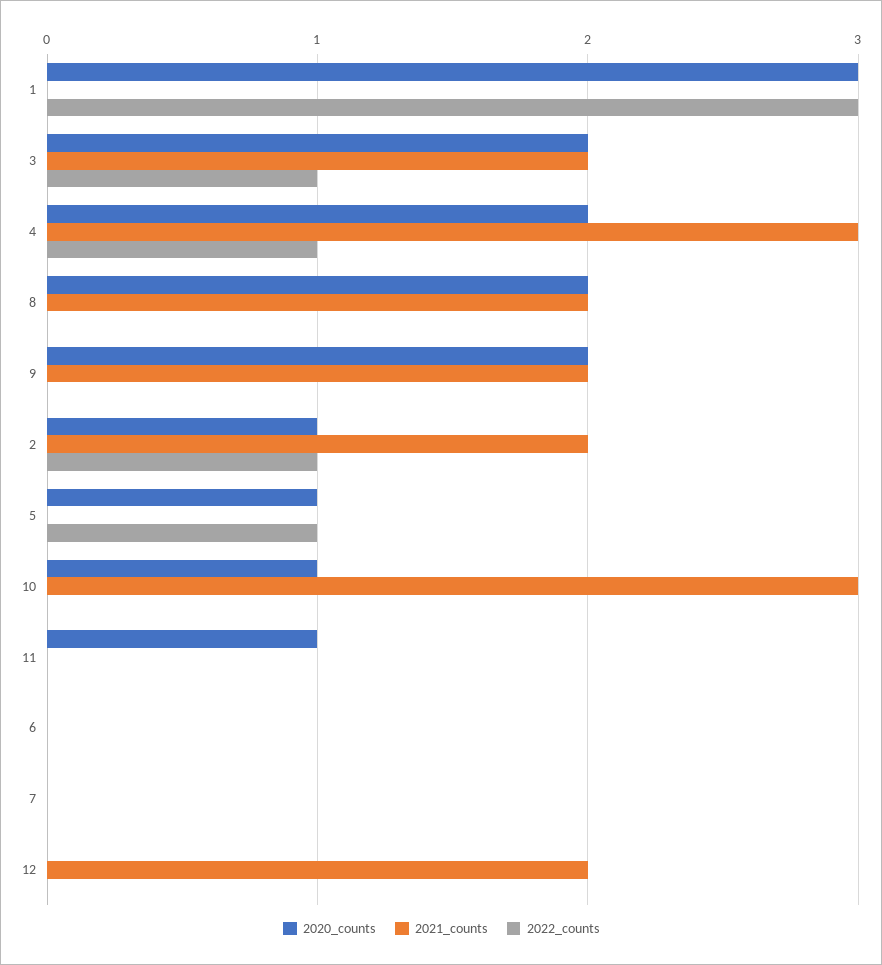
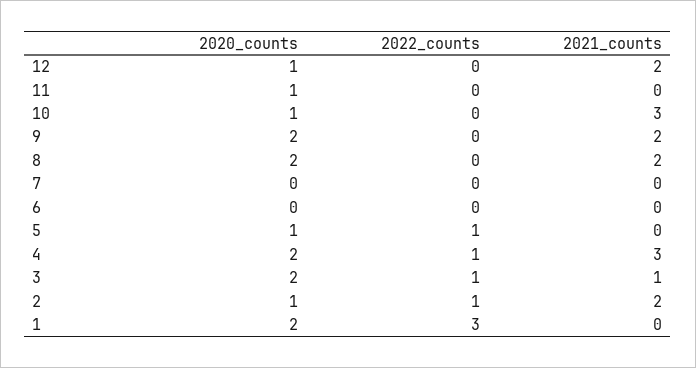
  {
    "2020_counts": {
-     "1": 3,
+     "1": 2,
      "3": 2,
      "4": 2,
      "8": 2,
      "9": 2,
      "2": 1,
      "5": 1,
      "10": 1,
      "11": 1,
      "6": 0,
      "7": 0,
-     "12": 0
+     "12": 1
    },
    "2021_counts": {
      "1": 0,
-     "3": 2,
+     "3": 1,
      "4": 3,
      "8": 2,
      "9": 2,
      "2": 2,
      "5": 0,
      "10": 3,
      "11": 0,
      "6": 0,
      "7": 0,
      "12": 2
    },
    "2022_counts": {
      "1": 3,
      "3": 1,
      "4": 1,
      "8": 0,
      "9": 0,
      "2": 1,
      "5": 1,
      "10": 0,
      "11": 0,
      "6": 0,
      "7": 0,
      "12": 0
    }
  }

